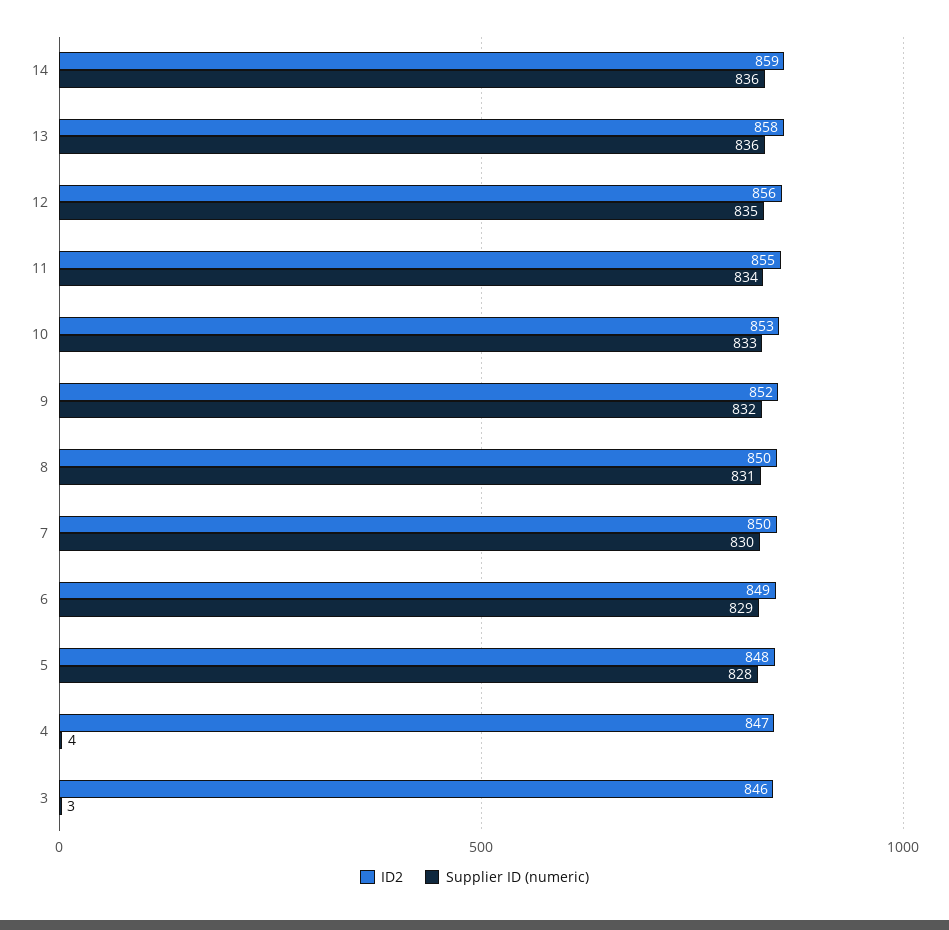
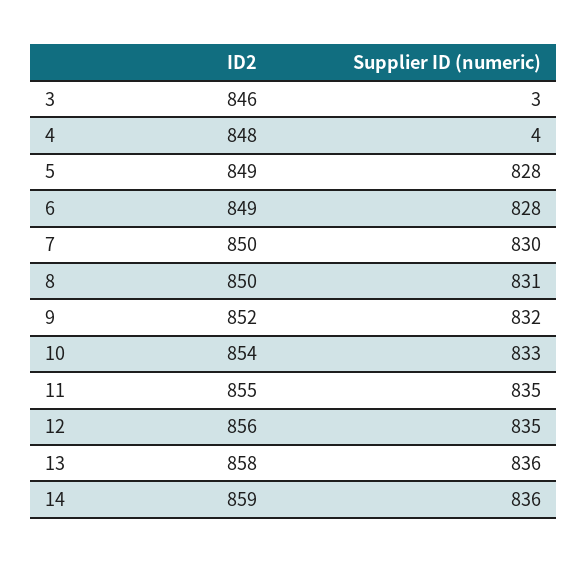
  {
    "ID2": {
      "14": 859,
      "13": 858,
      "12": 856,
      "11": 855,
-     "10": 853,
+     "10": 854,
      "9": 852,
      "8": 850,
      "7": 850,
      "6": 849,
-     "5": 848,
+     "5": 849,
-     "4": 847,
+     "4": 848,
      "3": 846
    },
    "Supplier ID (numeric)": {
      "14": 836,
      "13": 836,
      "12": 835,
-     "11": 834,
+     "11": 835,
      "10": 833,
      "9": 832,
      "8": 831,
      "7": 830,
-     "6": 829,
+     "6": 828,
      "5": 828,
      "4": 4,
      "3": 3
    }
  }

